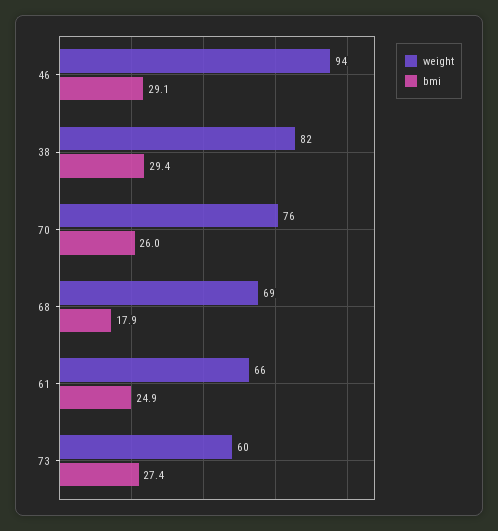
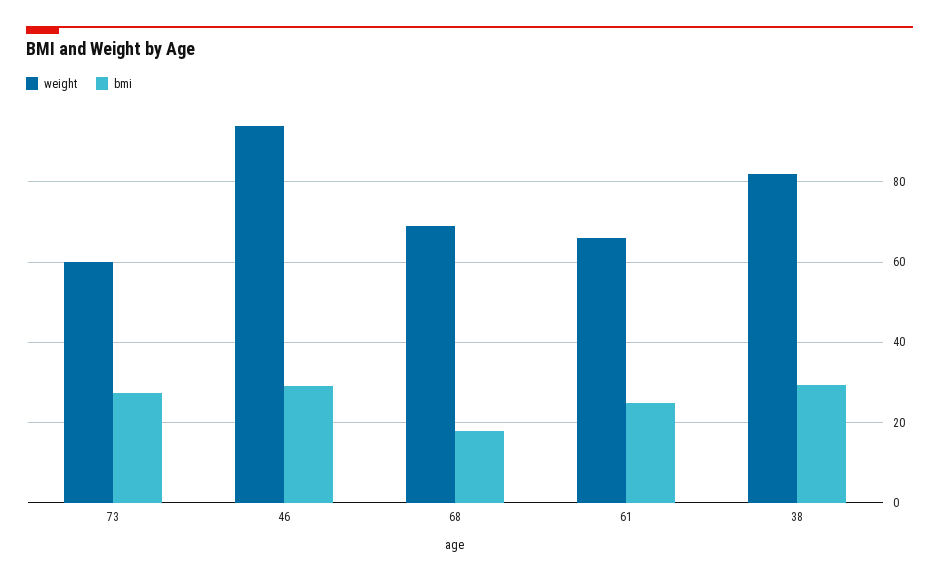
  {
    "weight": {
      "46": 94,
      "38": 82,
-     "70": 76,
      "68": 69,
      "61": 66,
      "73": 60
    },
    "bmi": {
      "46": 29.1,
      "38": 29.4,
-     "70": 26,
      "68": 17.9,
      "61": 24.9,
      "73": 27.4
    }
  }

